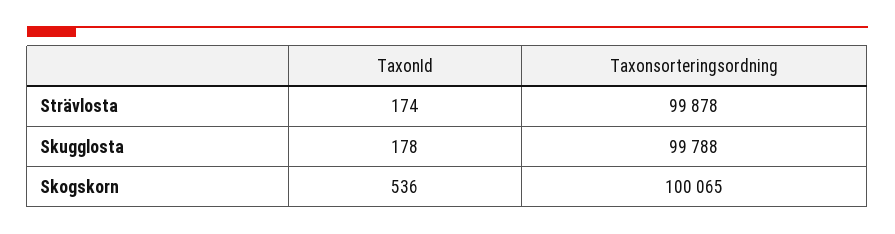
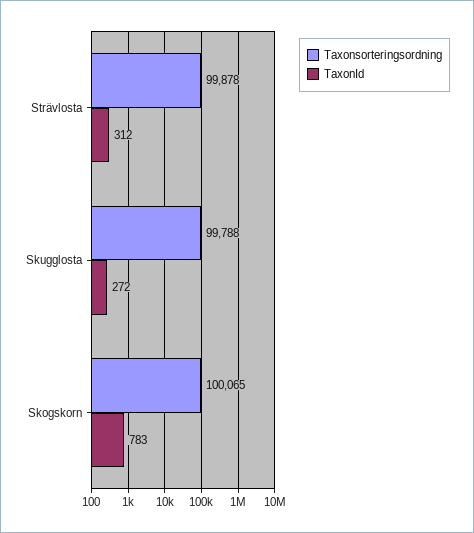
  {
    "TaxonId": {
-     "Strävlosta": 174,
+     "Strävlosta": 312,
-     "Skugglosta": 178,
+     "Skugglosta": 272,
-     "Skogskorn": 536
+     "Skogskorn": 783
    },
    "Taxonsorteringsordning": {
      "Strävlosta": 99878,
      "Skugglosta": 99788,
      "Skogskorn": 100065
    }
  }

